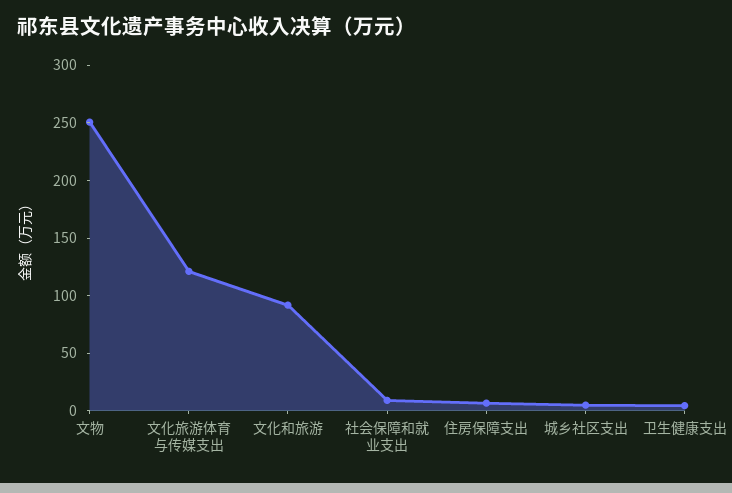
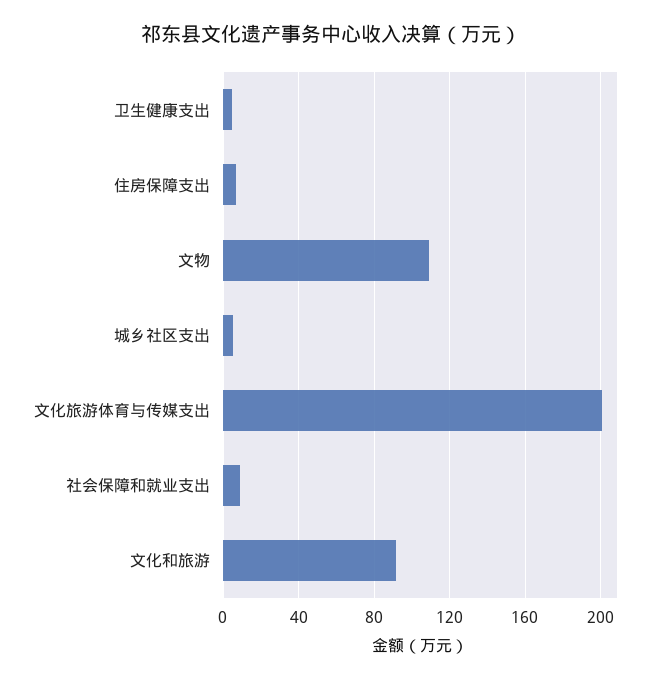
  {
-   "文物": 250,
+   "文物": 110,
-   "文化旅游体育与传媒支出": 120,
+   "文化旅游体育与传媒支出": 200,
    "文化和旅游": 90,
    "社会保障和就业支出": 10,
    "住房保障支出": 5,
    "城乡社区支出": 5,
    "卫生健康支出": 5
  }

